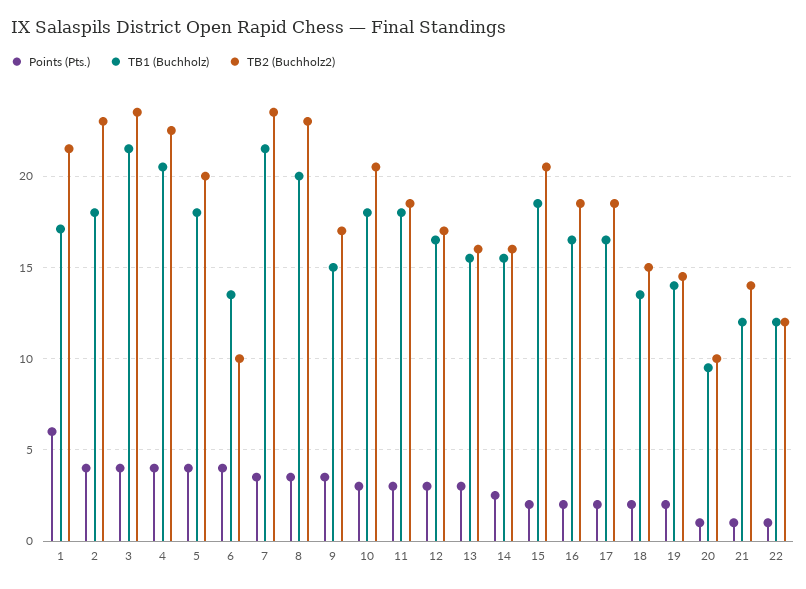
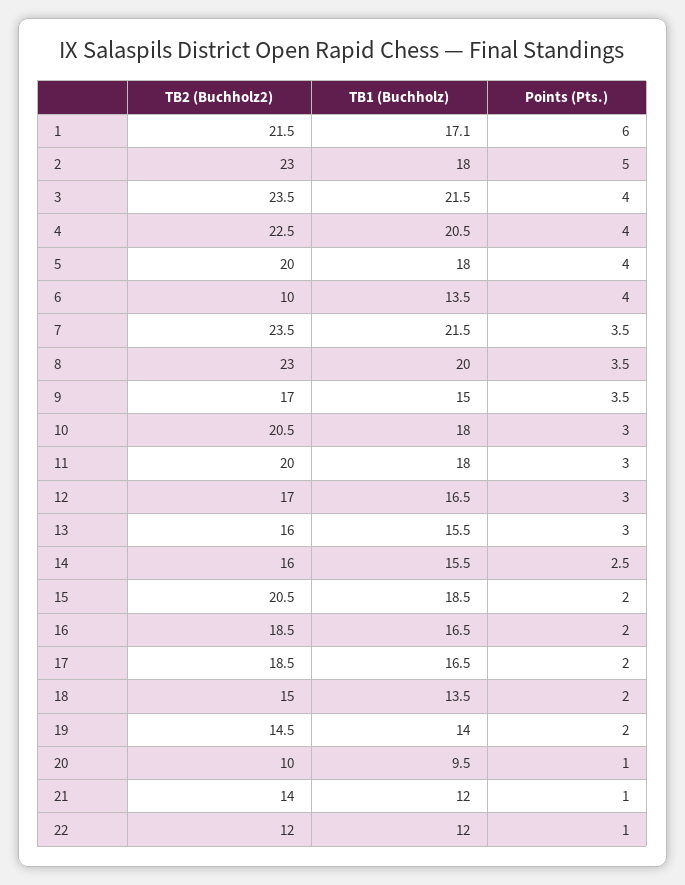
  {
    "Points (Pts.)": {
      "1": 6,
-     "2": 4,
+     "2": 5,
      "3": 4,
      "4": 4,
      "5": 4,
      "6": 4,
      "7": 3.5,
      "8": 3.5,
      "9": 3.5,
      "10": 3,
      "11": 3,
      "12": 3,
      "13": 3,
      "14": 2.5,
      "15": 2,
      "16": 2,
      "17": 2,
      "18": 2,
      "19": 2,
      "20": 1,
      "21": 1,
      "22": 1
    },
    "TB1 (Buchholz)": {
      "1": 17.1,
      "2": 18,
      "3": 21.5,
      "4": 20.5,
      "5": 18,
      "6": 13.5,
      "7": 21.5,
      "8": 20,
      "9": 15,
      "10": 18,
      "11": 18,
      "12": 16.5,
      "13": 15.5,
      "14": 15.5,
      "15": 18.5,
      "16": 16.5,
      "17": 16.5,
      "18": 13.5,
      "19": 14,
      "20": 9.5,
      "21": 12,
      "22": 12
    },
    "TB2 (Buchholz2)": {
      "1": 21.5,
      "2": 23,
      "3": 23.5,
      "4": 22.5,
      "5": 20,
      "6": 10,
      "7": 23.5,
      "8": 23,
      "9": 17,
      "10": 20.5,
-     "11": 18.5,
+     "11": 20,
      "12": 17,
      "13": 16,
      "14": 16,
      "15": 20.5,
      "16": 18.5,
      "17": 18.5,
      "18": 15,
      "19": 14.5,
      "20": 10,
      "21": 14,
      "22": 12
    }
  }

